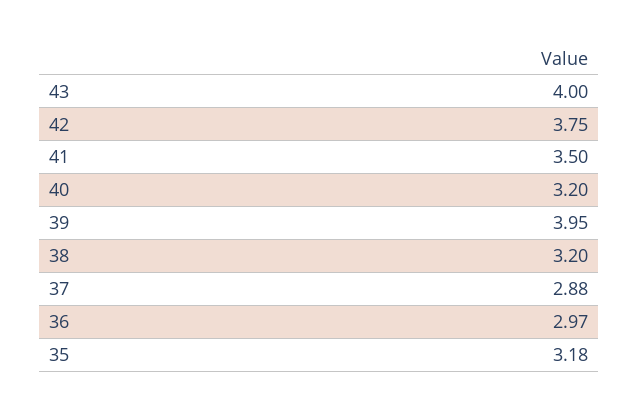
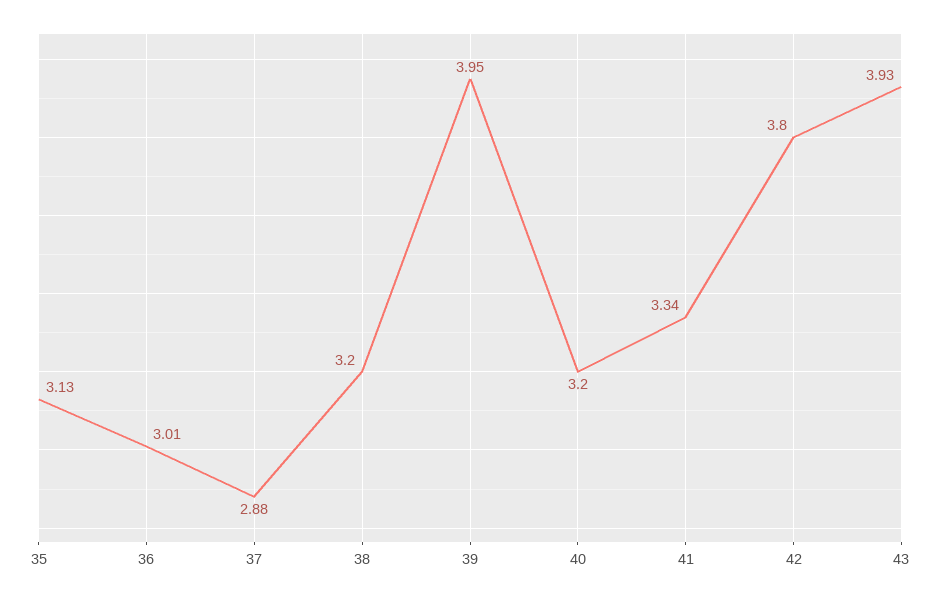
  {
-   "43": 4,
+   "43": 3.93,
-   "42": 3.75,
+   "42": 3.8,
-   "41": 3.5,
+   "41": 3.34,
    "40": 3.2,
    "39": 3.95,
    "38": 3.2,
    "37": 2.88,
-   "36": 2.97,
+   "36": 3.01,
-   "35": 3.18
+   "35": 3.13
  }

